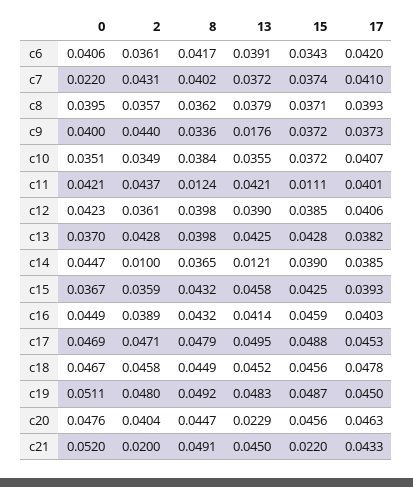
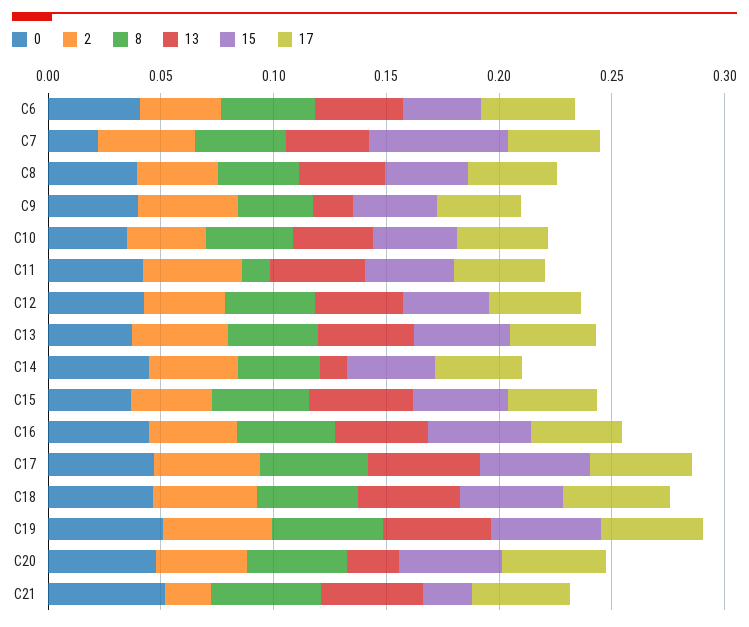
  {
    "0": {
      "c6": 0.0406,
      "c7": 0.022,
      "c8": 0.0395,
      "c9": 0.04,
      "c10": 0.0351,
      "c11": 0.0421,
      "c12": 0.0423,
      "c13": 0.037,
      "c14": 0.0447,
      "c15": 0.0367,
      "c16": 0.0449,
      "c17": 0.0469,
      "c18": 0.0467,
      "c19": 0.0511,
      "c20": 0.0476,
      "c21": 0.052
    },
    "2": {
      "c6": 0.0361,
      "c7": 0.0431,
      "c8": 0.0357,
      "c9": 0.044,
      "c10": 0.0349,
      "c11": 0.0437,
      "c12": 0.0361,
      "c13": 0.0428,
-     "c14": 0.01,
+     "c14": 0.04,
      "c15": 0.0359,
      "c16": 0.0389,
      "c17": 0.0471,
      "c18": 0.0458,
      "c19": 0.048,
      "c20": 0.0404,
      "c21": 0.02
    },
    "8": {
      "c6": 0.0417,
      "c7": 0.0402,
      "c8": 0.0362,
      "c9": 0.0336,
      "c10": 0.0384,
      "c11": 0.0124,
      "c12": 0.0398,
      "c13": 0.0398,
      "c14": 0.0365,
      "c15": 0.0432,
      "c16": 0.0432,
      "c17": 0.0479,
      "c18": 0.0449,
      "c19": 0.0492,
      "c20": 0.0447,
      "c21": 0.0491
    },
    "13": {
      "c6": 0.0391,
      "c7": 0.0372,
      "c8": 0.0379,
      "c9": 0.0176,
      "c10": 0.0355,
      "c11": 0.0421,
      "c12": 0.039,
      "c13": 0.0425,
      "c14": 0.0121,
      "c15": 0.0458,
      "c16": 0.0414,
      "c17": 0.0495,
      "c18": 0.0452,
      "c19": 0.0483,
      "c20": 0.0229,
      "c21": 0.045
    },
    "15": {
      "c6": 0.0343,
-     "c7": 0.0374,
+     "c7": 0.06,
      "c8": 0.0371,
      "c9": 0.0372,
      "c10": 0.0372,
-     "c11": 0.0111,
+     "c11": 0.04,
      "c12": 0.0385,
      "c13": 0.0428,
      "c14": 0.039,
      "c15": 0.0425,
      "c16": 0.0459,
      "c17": 0.0488,
      "c18": 0.0456,
      "c19": 0.0487,
      "c20": 0.0456,
      "c21": 0.022
    },
    "17": {
      "c6": 0.042,
      "c7": 0.041,
      "c8": 0.0393,
      "c9": 0.0373,
      "c10": 0.0407,
      "c11": 0.0401,
      "c12": 0.0406,
      "c13": 0.0382,
      "c14": 0.0385,
      "c15": 0.0393,
      "c16": 0.0403,
      "c17": 0.0453,
      "c18": 0.0478,
      "c19": 0.045,
      "c20": 0.0463,
      "c21": 0.0433
    }
  }

